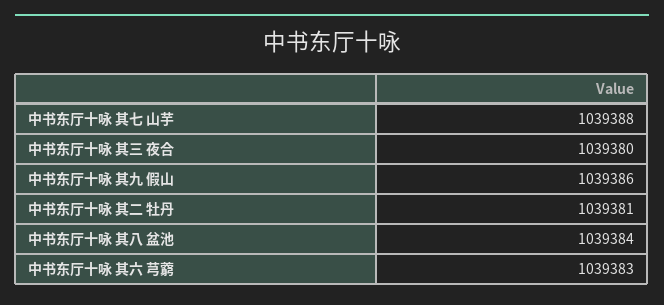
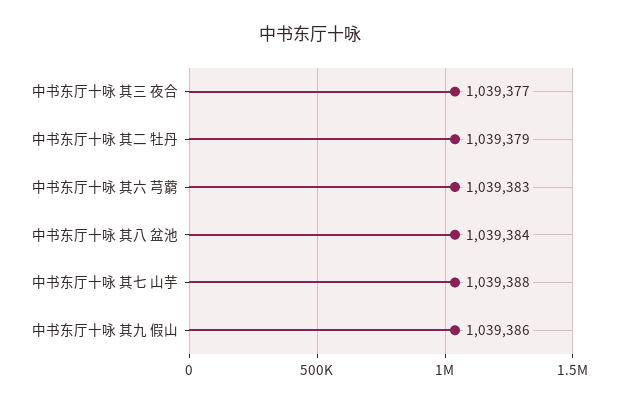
  {
    "中书东厅十咏 其七 山芋": 1039388,
-   "中书东厅十咏 其三 夜合": 1039380,
+   "中书东厅十咏 其三 夜合": 1039377,
    "中书东厅十咏 其九 假山": 1039386,
-   "中书东厅十咏 其二 牡丹": 1039381,
+   "中书东厅十咏 其二 牡丹": 1039379,
    "中书东厅十咏 其八 盆池": 1039384,
    "中书东厅十咏 其六 芎藭": 1039383
  }

